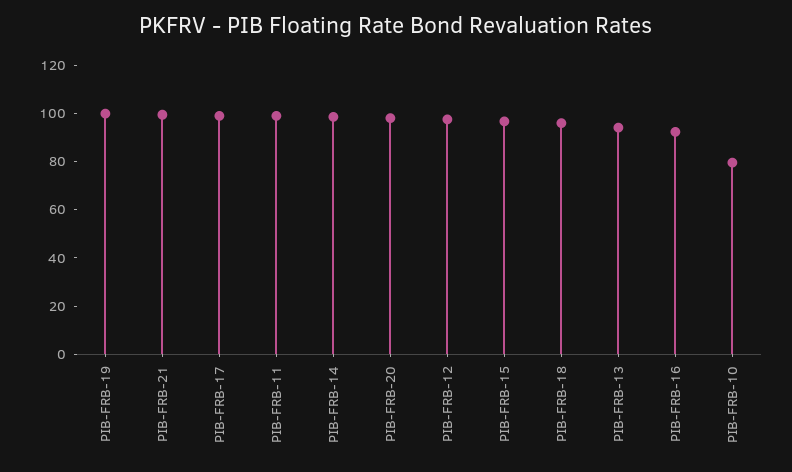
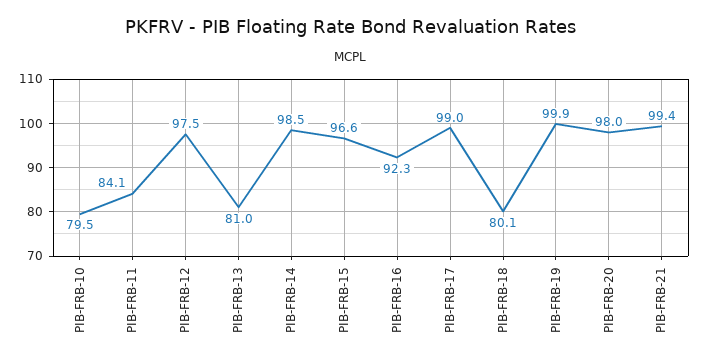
  {
    "PIB-FRB-19": 99.9,
    "PIB-FRB-21": 99.4,
    "PIB-FRB-17": 99,
-   "PIB-FRB-11": 100,
+   "PIB-FRB-11": 84.1,
    "PIB-FRB-14": 98.5,
    "PIB-FRB-20": 98,
    "PIB-FRB-12": 97.5,
    "PIB-FRB-15": 96.6,
-   "PIB-FRB-18": 95,
+   "PIB-FRB-18": 80.1,
-   "PIB-FRB-13": 95,
+   "PIB-FRB-13": 81,
    "PIB-FRB-16": 92.3,
    "PIB-FRB-10": 79.5
  }

